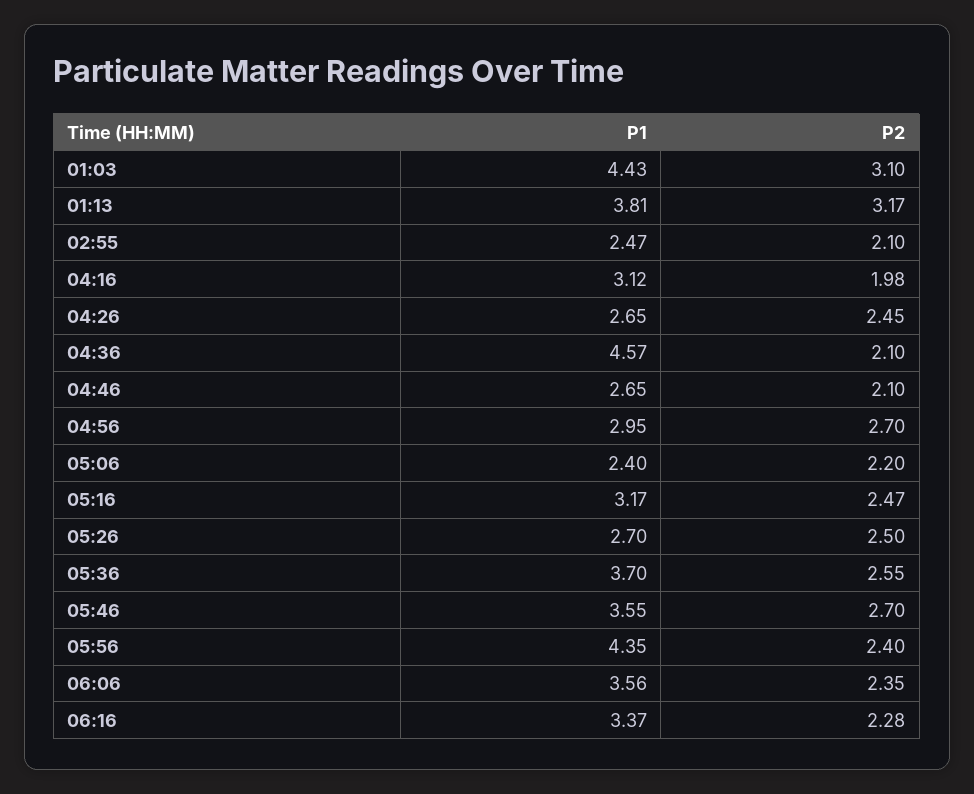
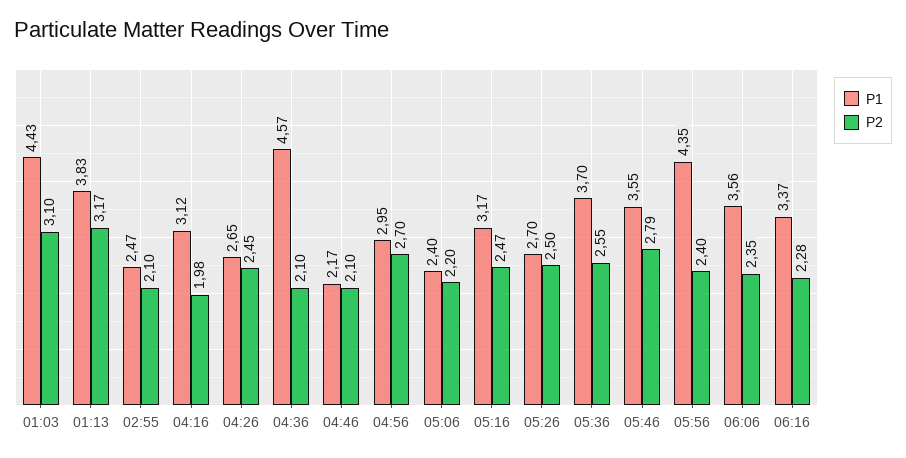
  {
    "P1": {
      "01:03": 4.43,
-     "01:13": 3.81,
+     "01:13": 3.83,
      "02:55": 2.47,
      "04:16": 3.12,
      "04:26": 2.65,
      "04:36": 4.57,
-     "04:46": 2.65,
+     "04:46": 2.17,
      "04:56": 2.95,
      "05:06": 2.4,
      "05:16": 3.17,
      "05:26": 2.7,
      "05:36": 3.7,
      "05:46": 3.55,
      "05:56": 4.35,
      "06:06": 3.56,
      "06:16": 3.37
    },
    "P2": {
      "01:03": 3.1,
      "01:13": 3.17,
      "02:55": 2.1,
      "04:16": 1.98,
      "04:26": 2.45,
      "04:36": 2.1,
      "04:46": 2.1,
      "04:56": 2.7,
      "05:06": 2.2,
      "05:16": 2.47,
      "05:26": 2.5,
      "05:36": 2.55,
-     "05:46": 2.7,
+     "05:46": 2.79,
      "05:56": 2.4,
      "06:06": 2.35,
      "06:16": 2.28
    }
  }

